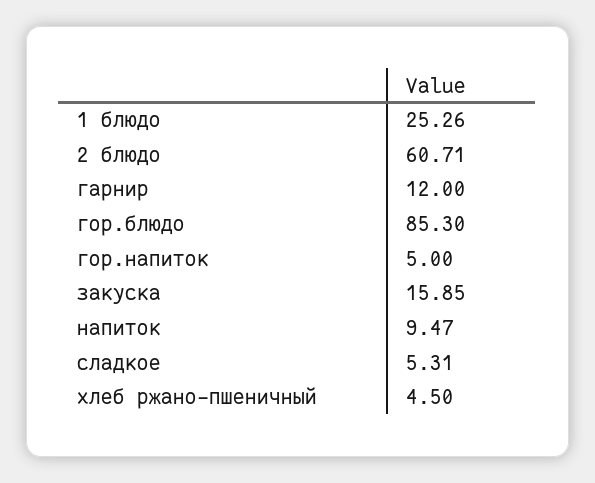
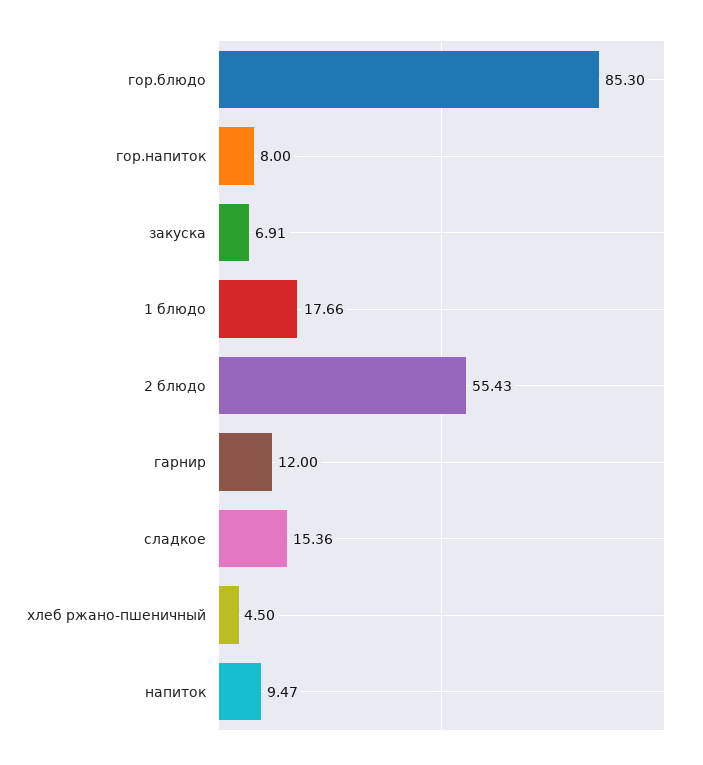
  {
-   "1 блюдо": 25.26,
+   "1 блюдо": 17.66,
-   "2 блюдо": 60.71,
+   "2 блюдо": 55.43,
    "гарнир": 12,
    "гор.блюдо": 85.3,
-   "гор.напиток": 5,
+   "гор.напиток": 8,
-   "закуска": 15.85,
+   "закуска": 6.91,
    "напиток": 9.47,
-   "сладкое": 5.31,
+   "сладкое": 15.36,
    "хлеб ржано-пшеничный": 4.5
  }

